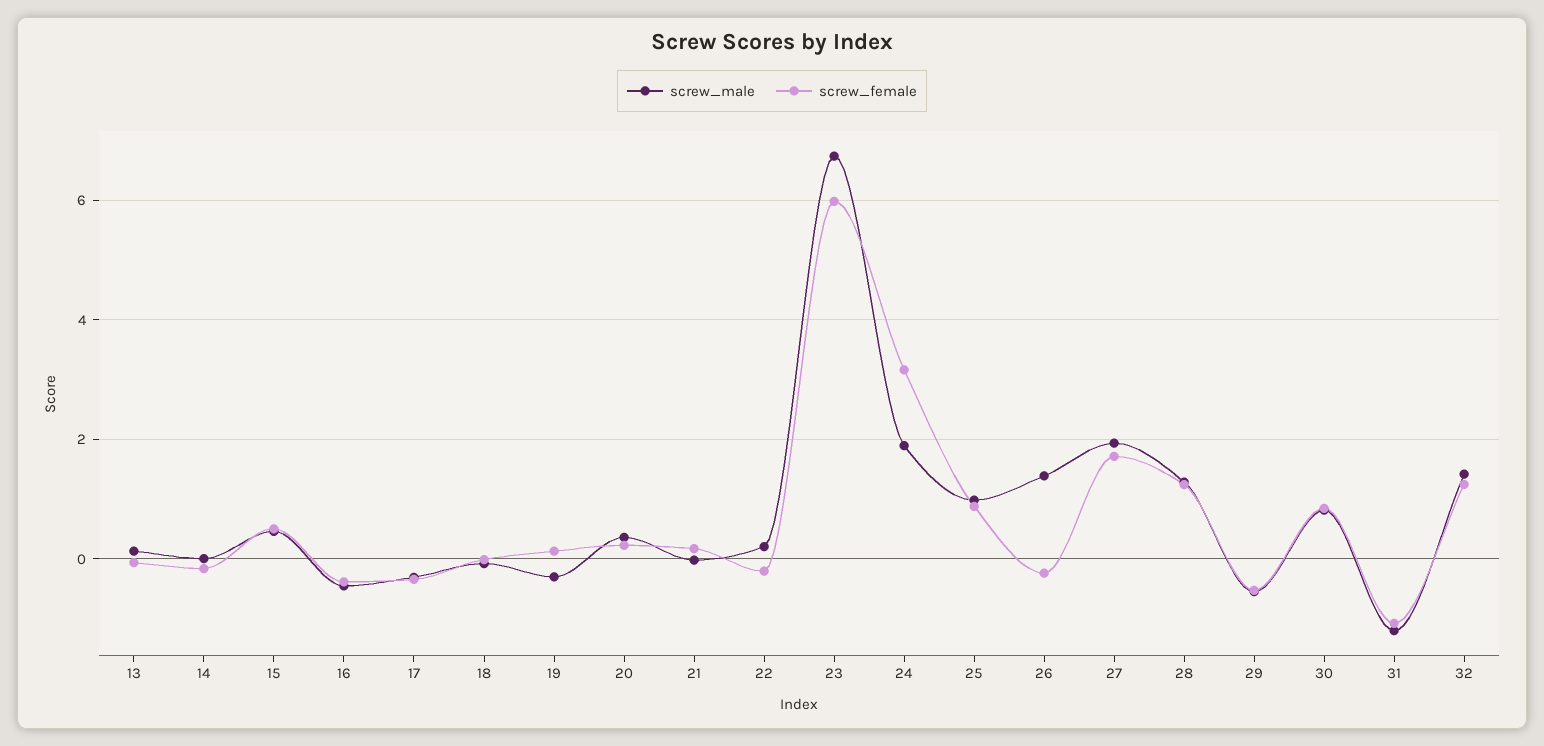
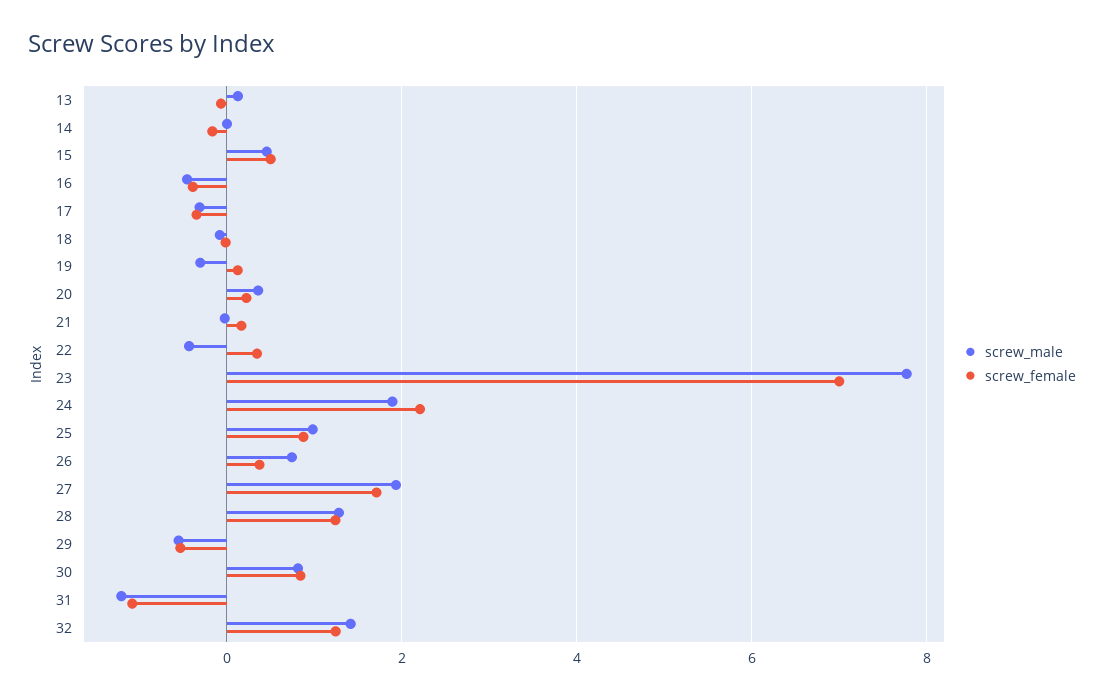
  {
    "screw_male": {
      "13": 0.2,
      "14": 0,
      "15": 0.4,
      "16": -0.4,
      "17": -0.4,
      "18": 0,
      "19": -0.4,
      "20": 0.4,
      "21": 0,
-     "22": 0.2,
+     "22": -0.4,
-     "23": 6.8,
+     "23": 7.8,
      "24": 1.8,
      "25": 1,
-     "26": 1.4,
+     "26": 0.8,
      "27": 2,
      "28": 1.2,
      "29": -0.6,
      "30": 0.8,
      "31": -1.2,
      "32": 1.4
    },
    "screw_female": {
      "13": 0,
      "14": -0.2,
      "15": 0.6,
      "16": -0.4,
      "17": -0.4,
      "18": 0,
      "19": 0.2,
      "20": 0.2,
      "21": 0.2,
-     "22": -0.2,
+     "22": 0.4,
-     "23": 6,
+     "23": 7,
-     "24": 3.2,
+     "24": 2.2,
      "25": 0.8,
-     "26": -0.2,
+     "26": 0.4,
      "27": 1.8,
      "28": 1.2,
      "29": -0.6,
      "30": 0.8,
      "31": -1,
      "32": 1.2
    }
  }

